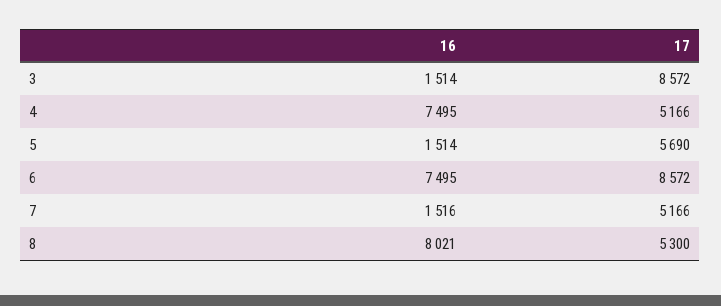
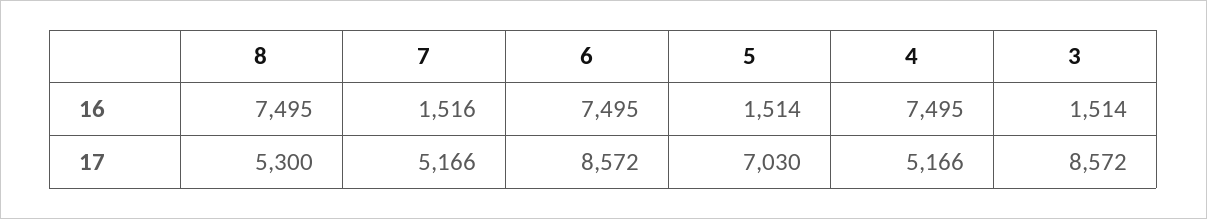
  {
    "16": {
      "3": 1514,
      "4": 7495,
      "5": 1514,
      "6": 7495,
      "7": 1516,
-     "8": 8021
+     "8": 7495
    },
    "17": {
      "3": 8572,
      "4": 5166,
-     "5": 5690,
+     "5": 7030,
      "6": 8572,
      "7": 5166,
      "8": 5300
    }
  }

